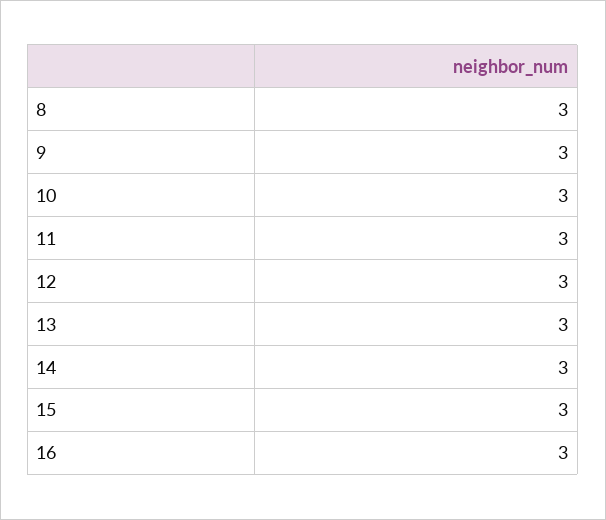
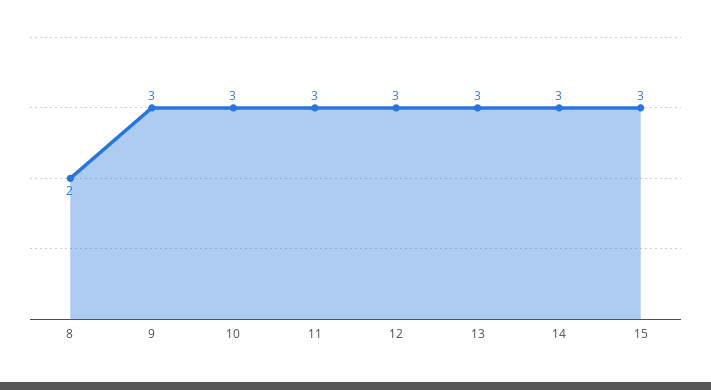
  {
-   "8": 3,
+   "8": 2,
    "9": 3,
    "10": 3,
    "11": 3,
    "12": 3,
    "13": 3,
    "14": 3,
-   "15": 3,
+   "15": 3
-   "16": 3
  }

